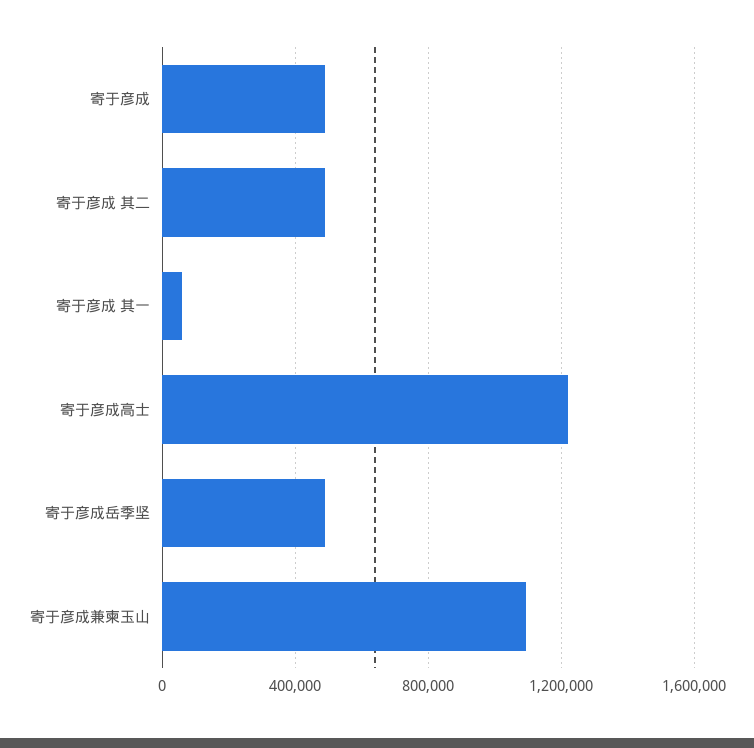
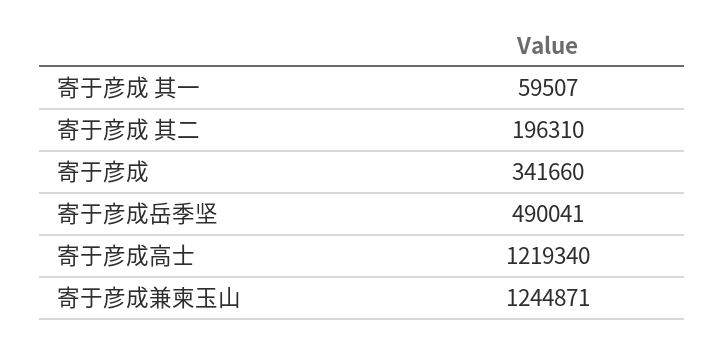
  {
-   "寄于彦成": 500000,
+   "寄于彦成": 341660,
-   "寄于彦成 其二": 500000,
+   "寄于彦成 其二": 196310,
    "寄于彦成 其一": 59507,
    "寄于彦成高士": 1219340,
    "寄于彦成岳季坚": 490041,
-   "寄于彦成兼柬玉山": 1100000
+   "寄于彦成兼柬玉山": 1244871
  }

